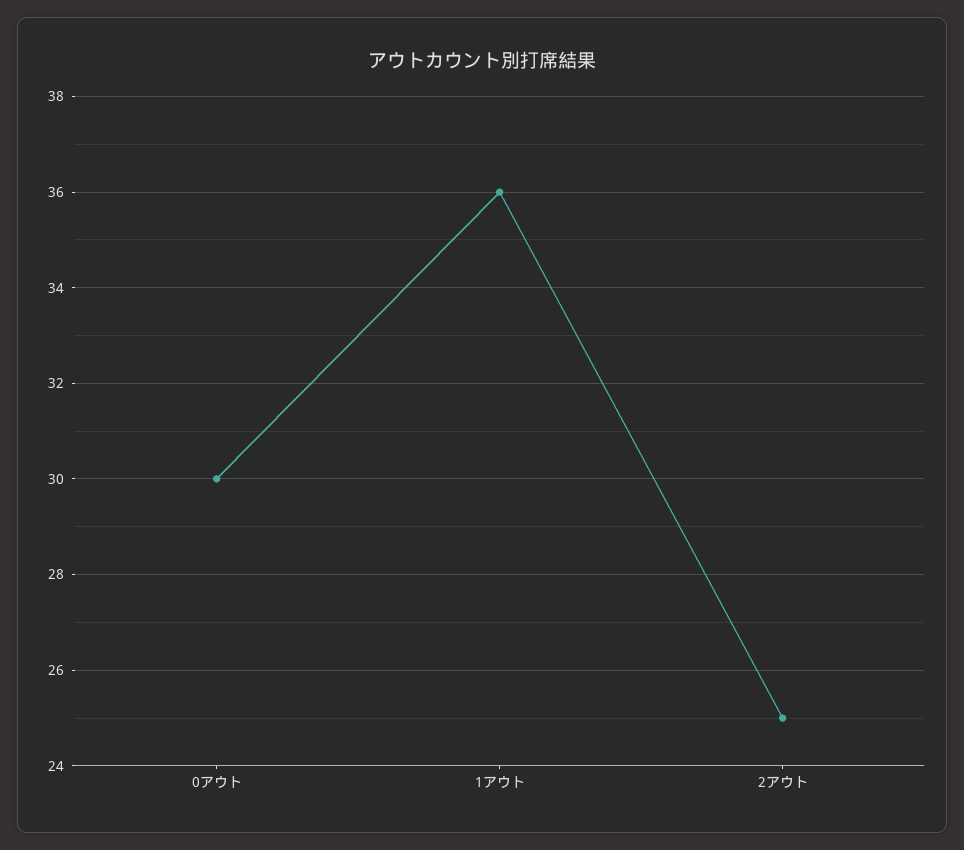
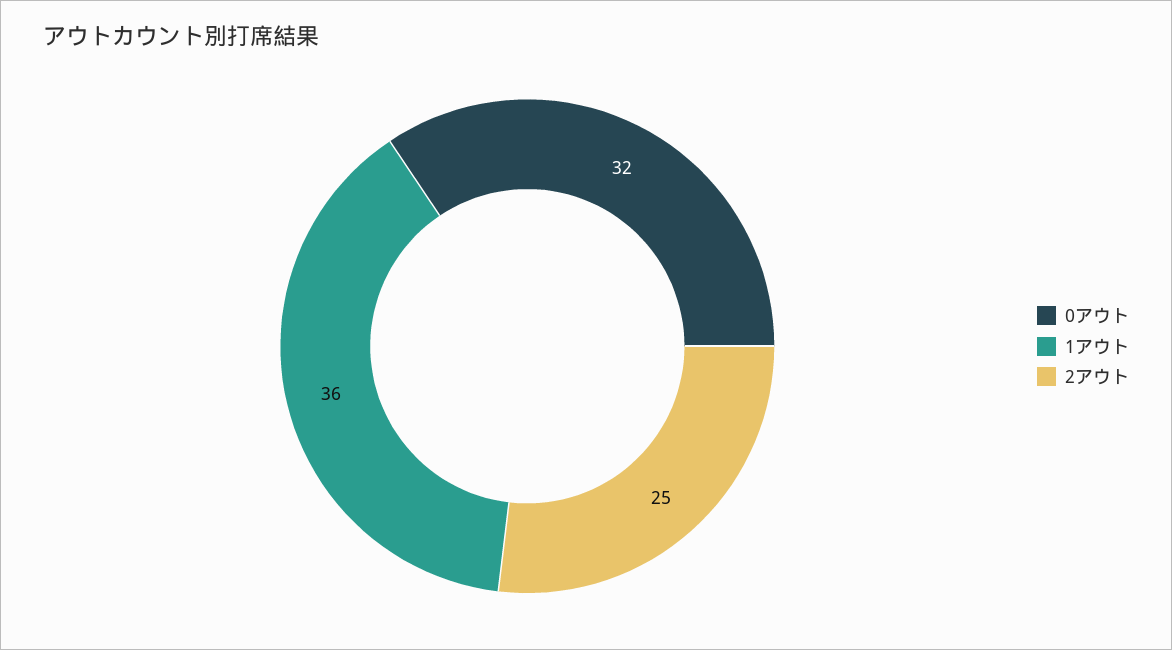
  {
-   "0アウト": 30,
+   "0アウト": 32,
    "1アウト": 36,
    "2アウト": 25
  }

